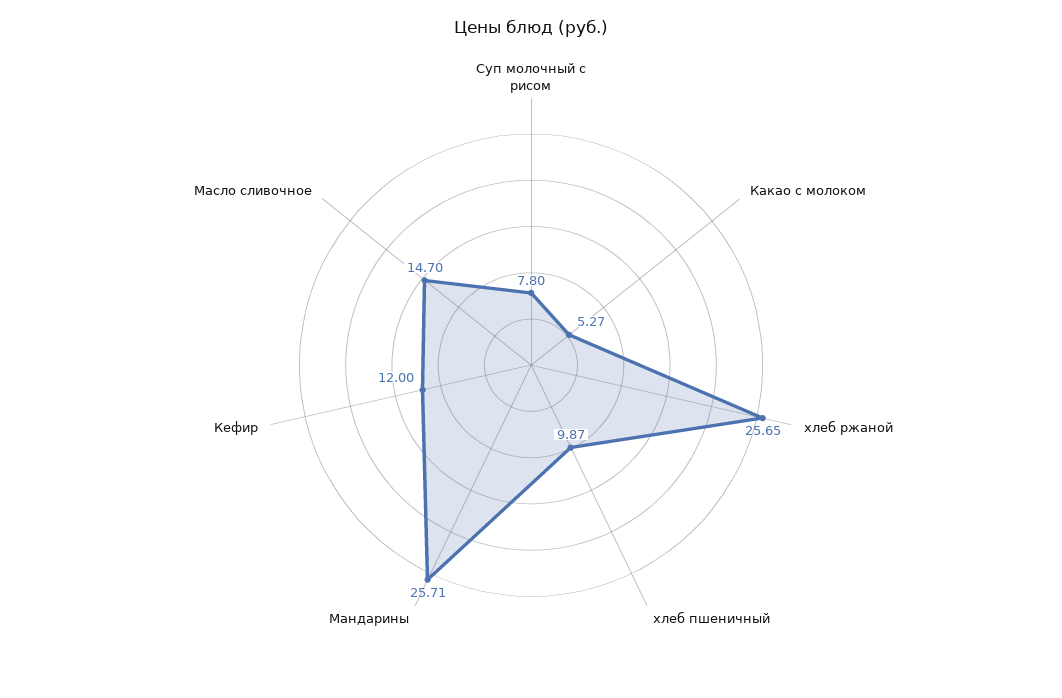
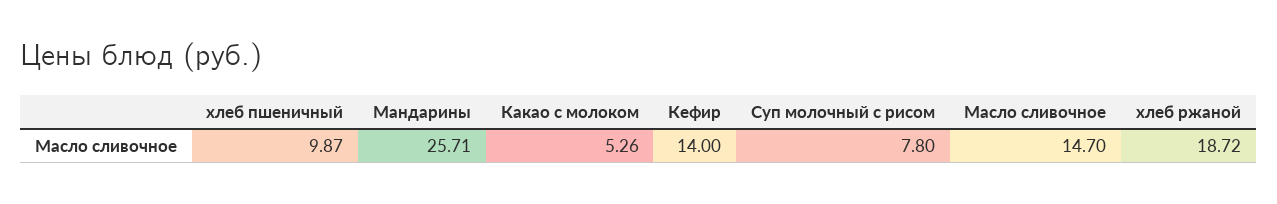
  {
    "Суп молочный с рисом": 7.8,
-   "Какао с молоком": 5.27,
+   "Какао с молоком": 5.26,
-   "хлеб ржаной": 25.65,
+   "хлеб ржаной": 18.72,
    "хлеб пшеничный": 9.87,
    "Мандарины": 25.71,
-   "Кефир": 12,
+   "Кефир": 14,
    "Масло сливочное": 14.7
  }

